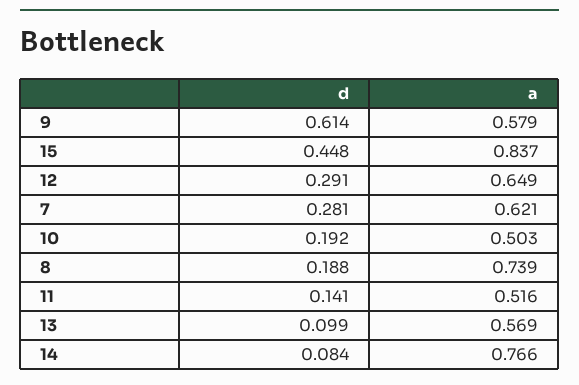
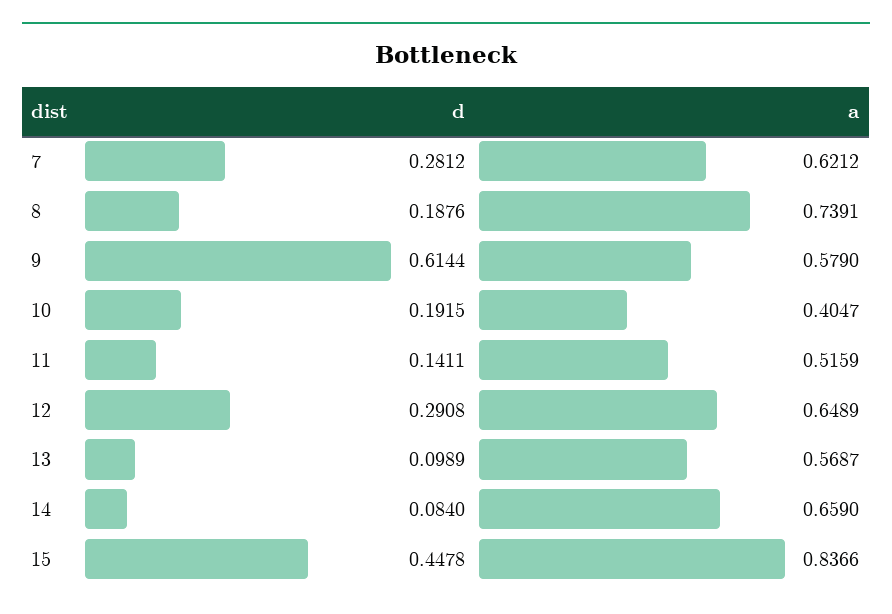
  {
    "d": {
      "9": 0.6144,
      "15": 0.4478,
      "12": 0.2908,
      "7": 0.2812,
      "10": 0.1915,
      "8": 0.1876,
      "11": 0.1411,
      "13": 0.0989,
      "14": 0.084
    },
    "a": {
      "9": 0.579,
      "15": 0.8366,
      "12": 0.6489,
      "7": 0.6212,
-     "10": 0.503,
+     "10": 0.4047,
      "8": 0.7391,
      "11": 0.5159,
      "13": 0.5687,
-     "14": 0.766
+     "14": 0.659
    }
  }

